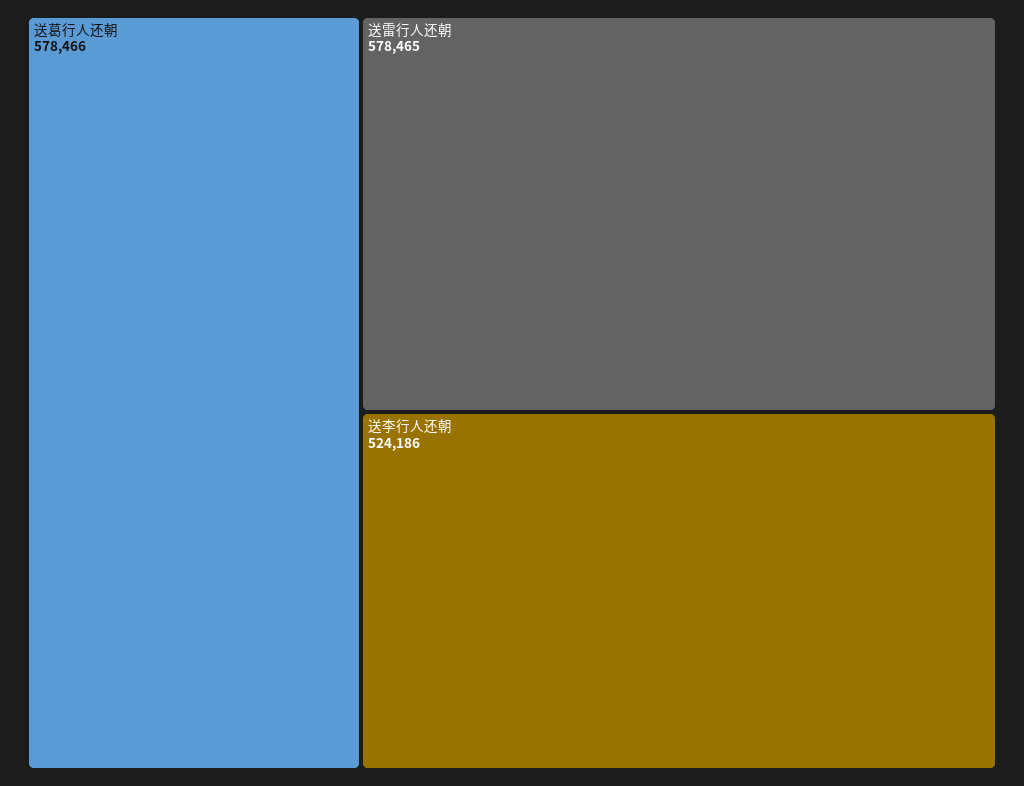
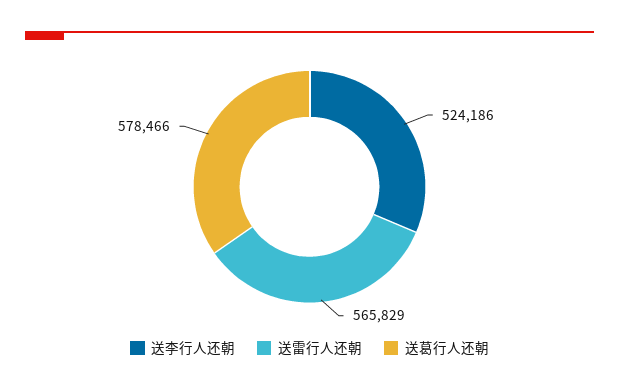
  {
    "送葛行人还朝": 578466,
-   "送雷行人还朝": 578465,
+   "送雷行人还朝": 565829,
    "送李行人还朝": 524186
  }

